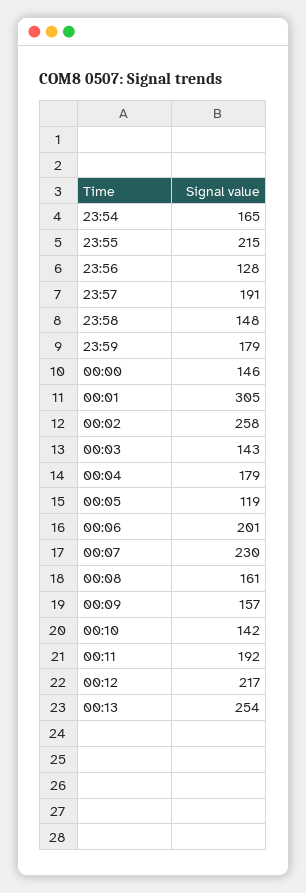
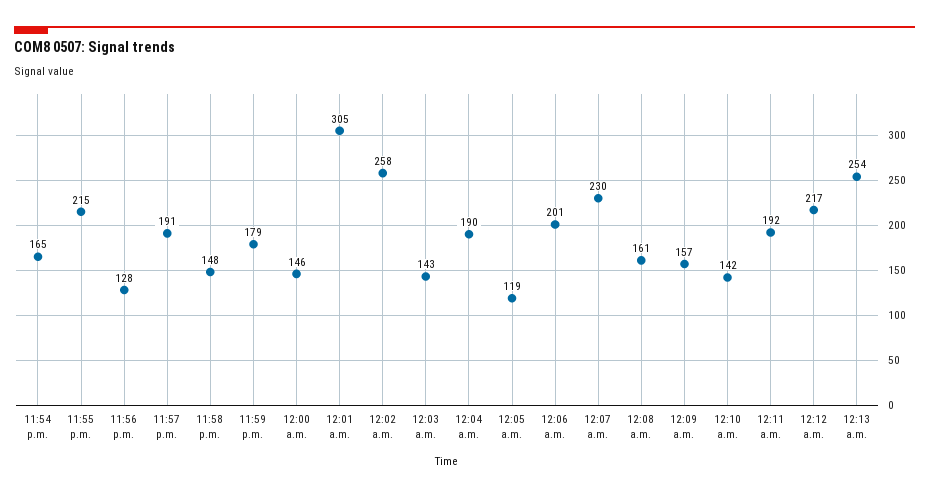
  {
    "23:54": 165,
    "23:55": 215,
    "23:56": 128,
    "23:57": 191,
    "23:58": 148,
    "23:59": 179,
    "00:00": 146,
    "00:01": 305,
    "00:02": 258,
    "00:03": 143,
-   "00:04": 179,
+   "00:04": 190,
    "00:05": 119,
    "00:06": 201,
    "00:07": 230,
    "00:08": 161,
    "00:09": 157,
    "00:10": 142,
    "00:11": 192,
    "00:12": 217,
    "00:13": 254
  }

